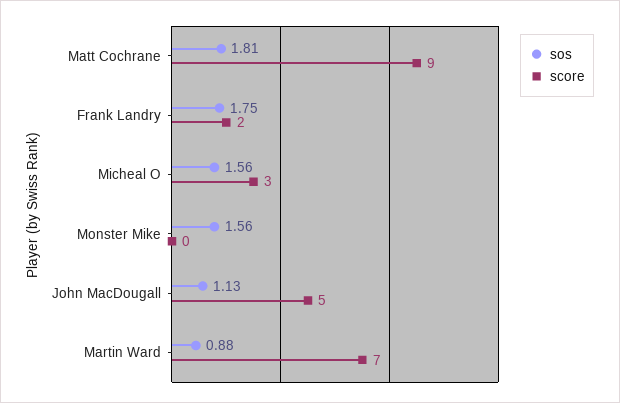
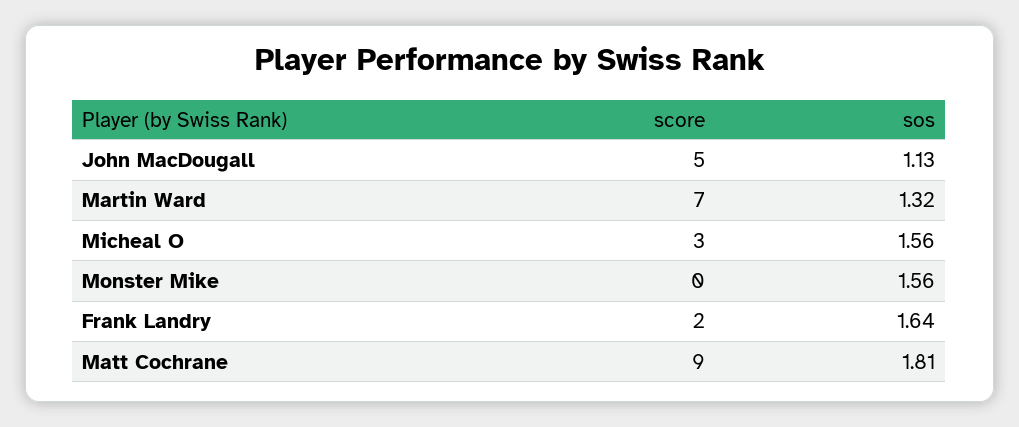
  {
    "sos": {
      "Matt Cochrane": 1.81,
-     "Frank Landry": 1.75,
+     "Frank Landry": 1.64,
      "Micheal O": 1.56,
      "Monster Mike": 1.56,
      "John MacDougall": 1.13,
-     "Martin Ward": 0.88
+     "Martin Ward": 1.32
    },
    "score": {
      "Matt Cochrane": 9,
      "Frank Landry": 2,
      "Micheal O": 3,
      "Monster Mike": 0,
      "John MacDougall": 5,
      "Martin Ward": 7
    }
  }

